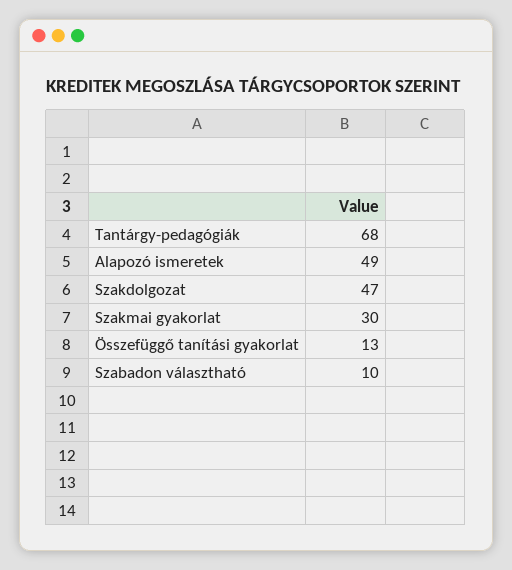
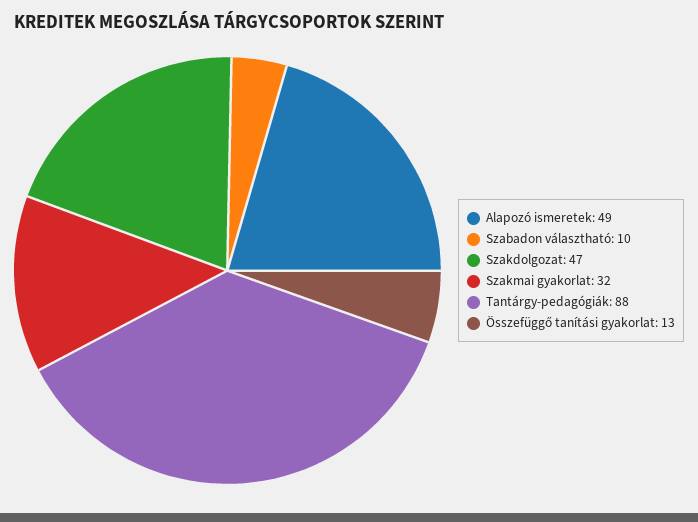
  {
-   "Tantárgy-pedagógiák": 68,
+   "Tantárgy-pedagógiák": 88,
    "Alapozó ismeretek": 49,
    "Szakdolgozat": 47,
-   "Szakmai gyakorlat": 30,
+   "Szakmai gyakorlat": 32,
    "Összefüggő tanítási gyakorlat": 13,
    "Szabadon választható": 10
  }

